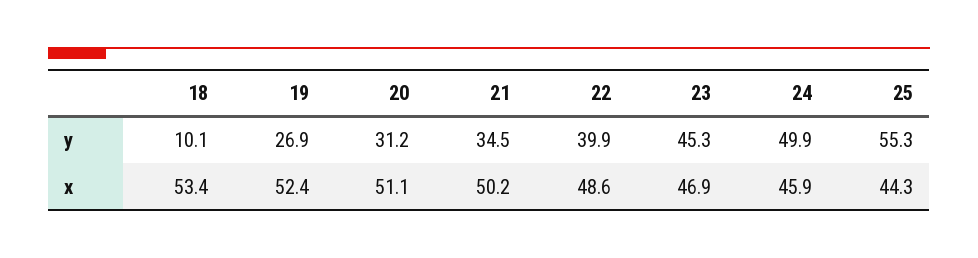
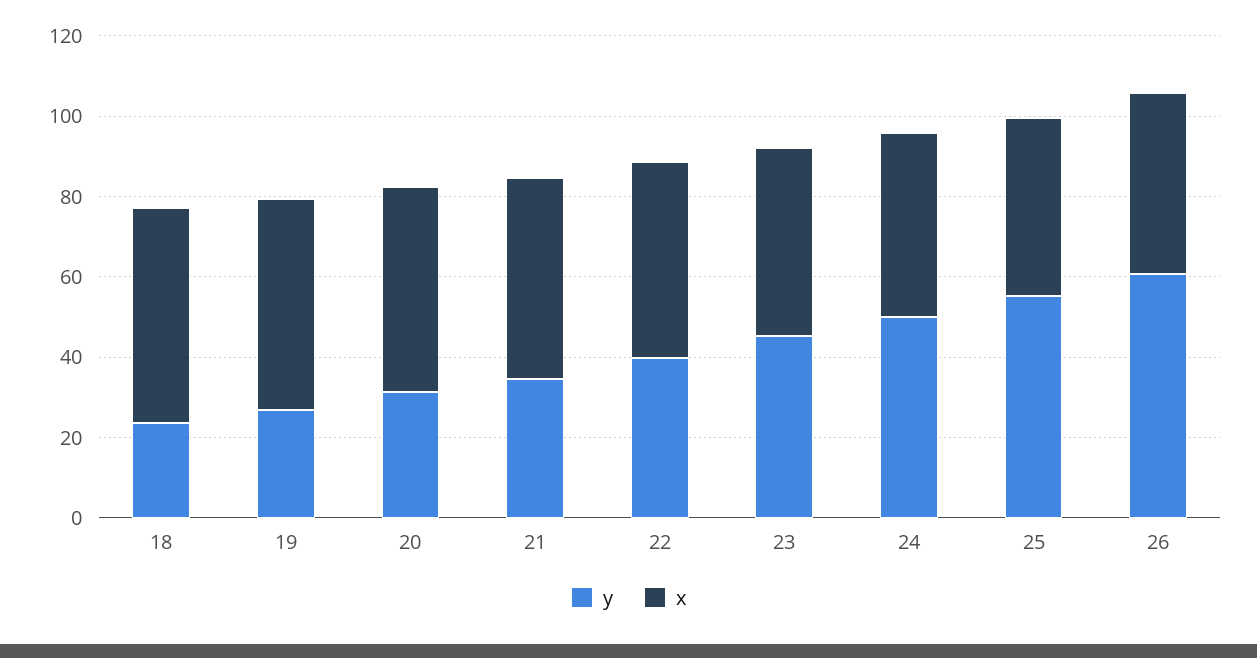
  {
    "y": {
-     "18": 10.1,
+     "18": 25,
      "19": 26.9,
      "20": 31.2,
      "21": 34.5,
      "22": 39.9,
      "23": 45.3,
      "24": 49.9,
-     "25": 55.3
+     "25": 55.3,
+     "26": 60
    },
    "x": {
      "18": 53.4,
      "19": 52.4,
      "20": 51.1,
      "21": 50.2,
      "22": 48.6,
      "23": 46.9,
      "24": 45.9,
-     "25": 44.3
+     "25": 44.3,
+     "26": 45
    }
  }

